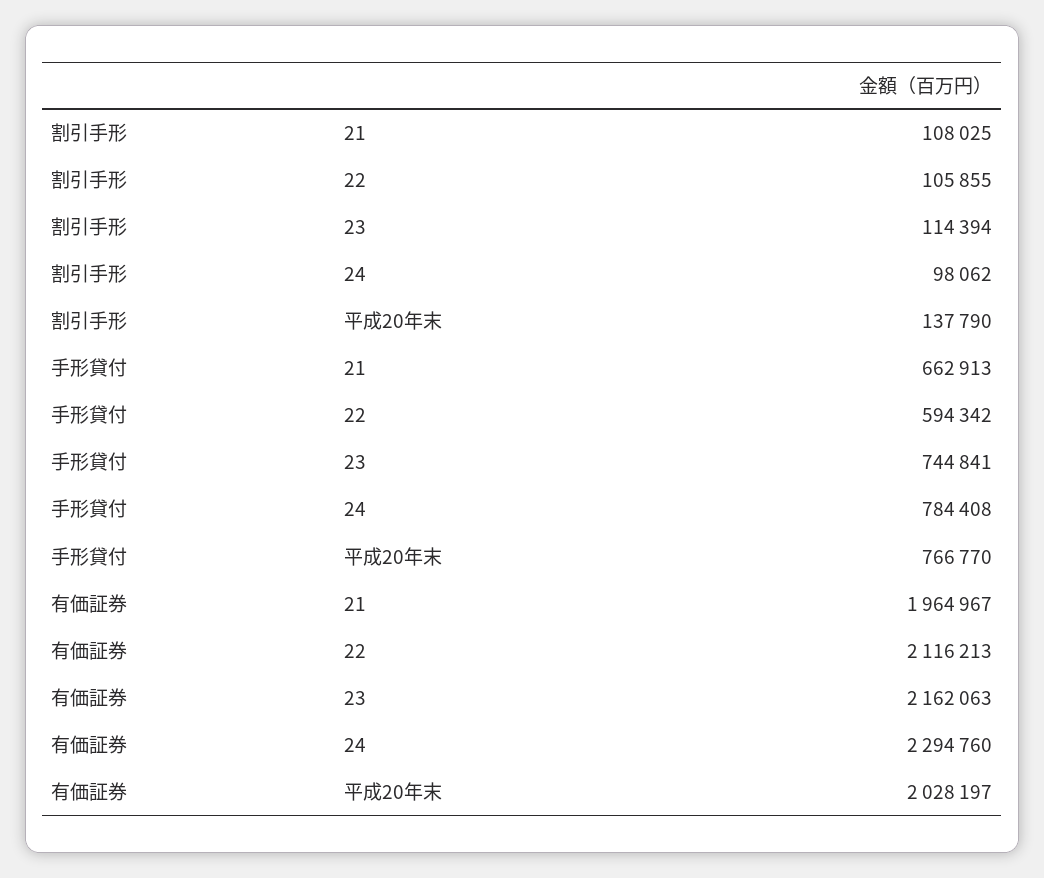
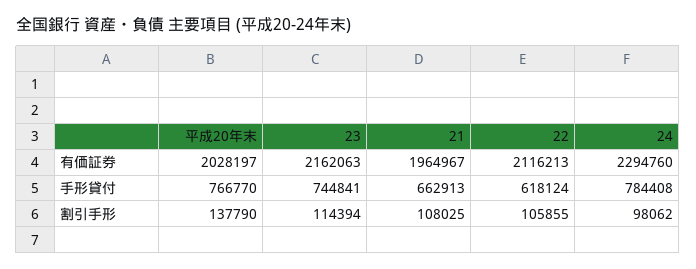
  {
    "割引手形": {
      "21": 108025,
      "22": 105855,
      "23": 114394,
      "24": 98062,
      "平成20年末": 137790
    },
    "手形貸付": {
      "21": 662913,
-     "22": 594342,
+     "22": 618124,
      "23": 744841,
      "24": 784408,
      "平成20年末": 766770
    },
    "有価証券": {
      "21": 1964967,
      "22": 2116213,
      "23": 2162063,
      "24": 2294760,
      "平成20年末": 2028197
    }
  }

